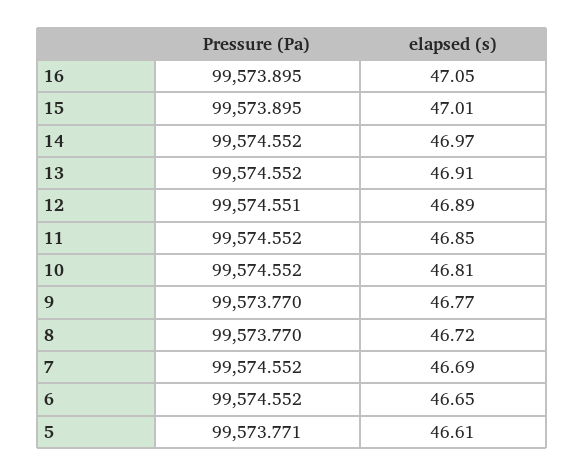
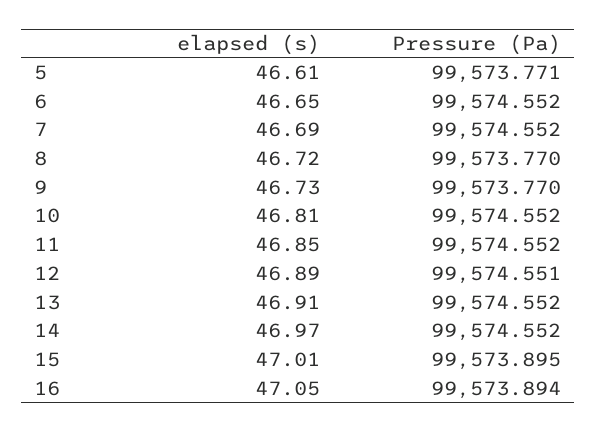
  {
    "Pressure (Pa)": {
-     "16": 99573.895,
+     "16": 99573.894,
      "15": 99573.895,
      "14": 99574.552,
      "13": 99574.552,
      "12": 99574.551,
      "11": 99574.552,
      "10": 99574.552,
      "9": 99573.77,
      "8": 99573.77,
      "7": 99574.552,
      "6": 99574.552,
      "5": 99573.771
    },
    "elapsed (s)": {
      "16": 47.05,
      "15": 47.01,
      "14": 46.97,
      "13": 46.91,
      "12": 46.89,
      "11": 46.85,
      "10": 46.81,
-     "9": 46.77,
+     "9": 46.73,
      "8": 46.72,
      "7": 46.69,
      "6": 46.65,
      "5": 46.61
    }
  }

